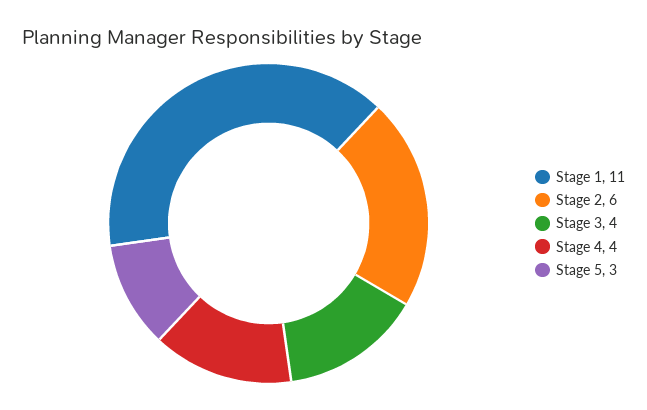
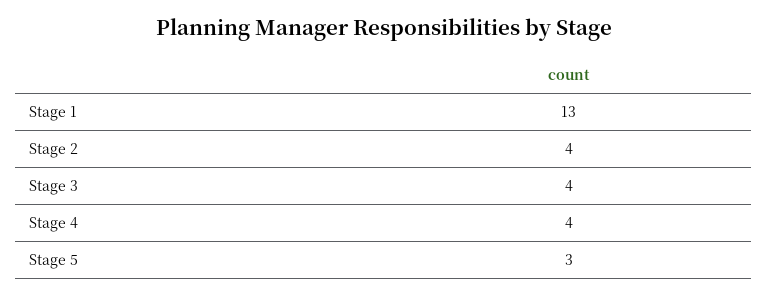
  {
-   "Stage 1": 11,
+   "Stage 1": 13,
-   "Stage 2": 6,
+   "Stage 2": 4,
    "Stage 3": 4,
    "Stage 4": 4,
    "Stage 5": 3
  }

